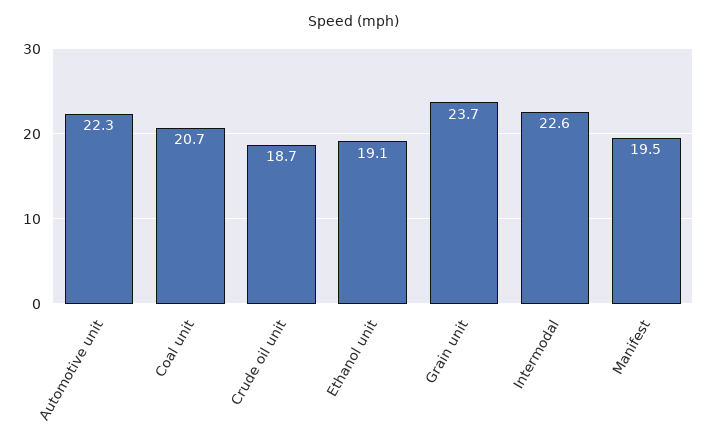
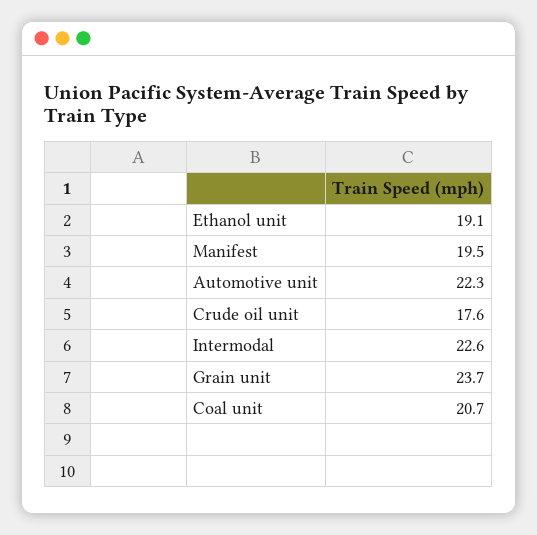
  {
    "Automotive unit": 22.3,
    "Coal unit": 20.7,
-   "Crude oil unit": 18.7,
+   "Crude oil unit": 17.6,
    "Ethanol unit": 19.1,
    "Grain unit": 23.7,
    "Intermodal": 22.6,
    "Manifest": 19.5
  }

